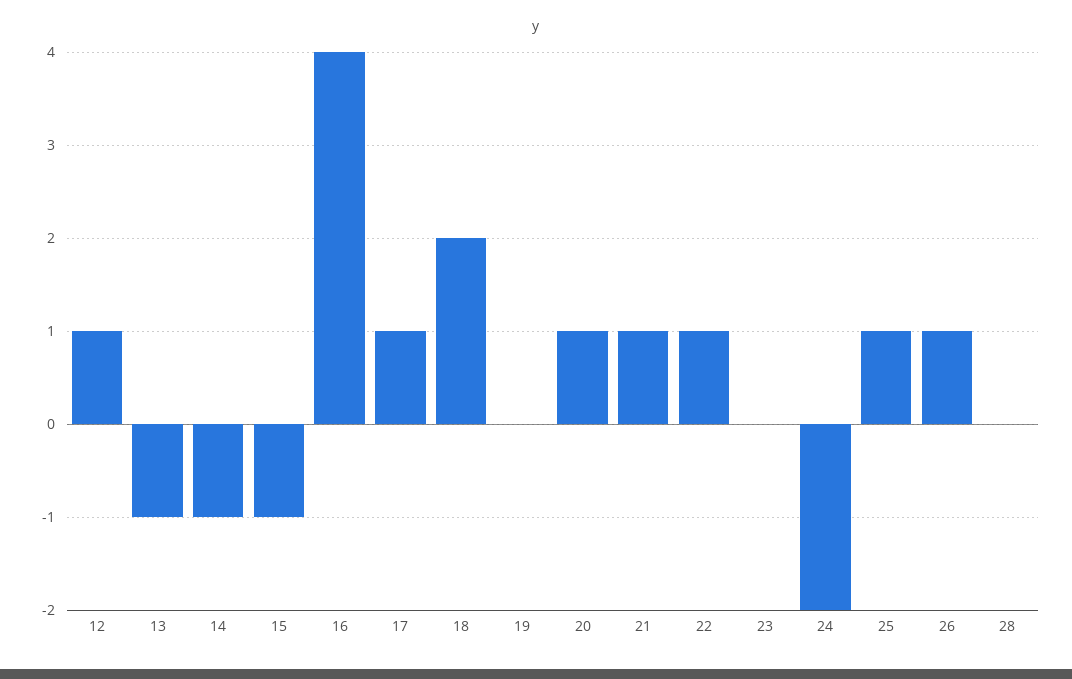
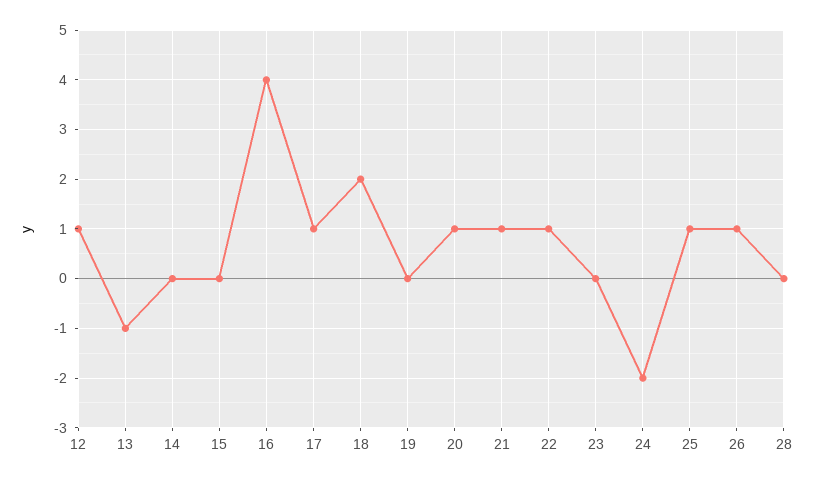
  {
    "12": 1,
    "13": -1,
-   "14": -1,
+   "14": 0,
-   "15": -1,
+   "15": 0,
    "16": 4,
    "17": 1,
    "18": 2,
    "19": 0,
    "20": 1,
    "21": 1,
    "22": 1,
    "23": 0,
    "24": -2,
    "25": 1,
    "26": 1,
    "28": 0
  }

